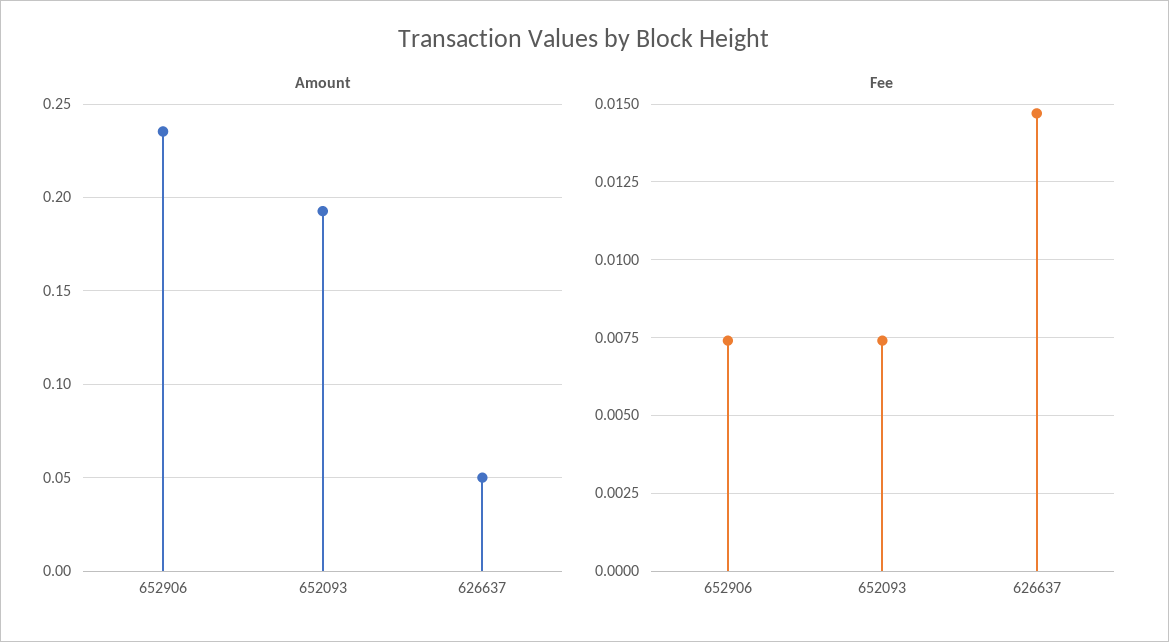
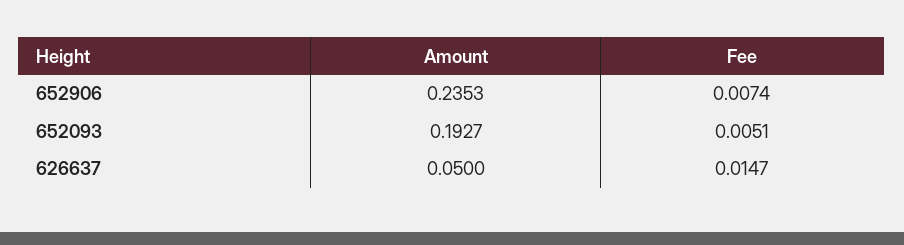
  {
    "Amount": {
      "652906": 0.2353,
      "652093": 0.1927,
      "626637": 0.05
    },
    "Fee": {
      "652906": 0.0074,
-     "652093": 0.0075,
+     "652093": 0.0051,
      "626637": 0.0147
    }
  }

